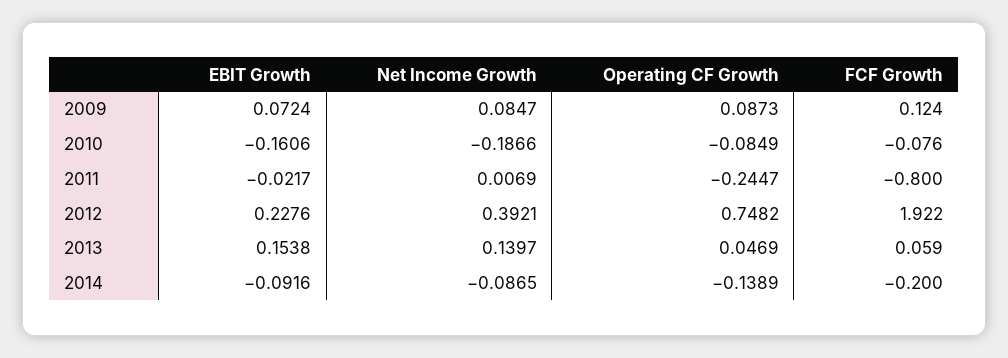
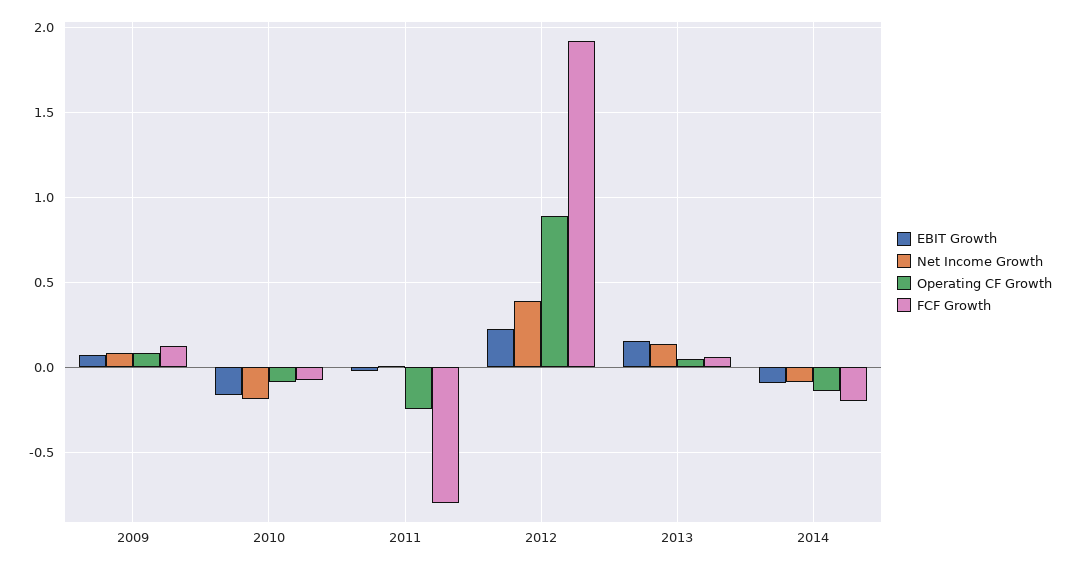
  {
    "EBIT Growth": {
      "2009": 0.0724,
      "2010": -0.1606,
      "2011": -0.0217,
      "2012": 0.2276,
      "2013": 0.1538,
      "2014": -0.0916
    },
    "Net Income Growth": {
      "2009": 0.0847,
      "2010": -0.1866,
      "2011": 0.0069,
      "2012": 0.3921,
      "2013": 0.1397,
      "2014": -0.0865
    },
    "Operating CF Growth": {
      "2009": 0.0873,
      "2010": -0.0849,
      "2011": -0.2447,
-     "2012": 0.7482,
+     "2012": 0.9,
      "2013": 0.0469,
      "2014": -0.1389
    },
    "FCF Growth": {
      "2009": 0.124,
      "2010": -0.076,
      "2011": -0.8,
      "2012": 1.922,
      "2013": 0.059,
      "2014": -0.2
    }
  }

